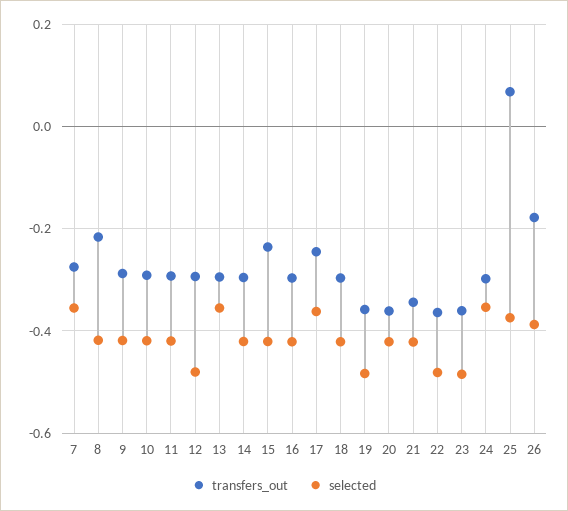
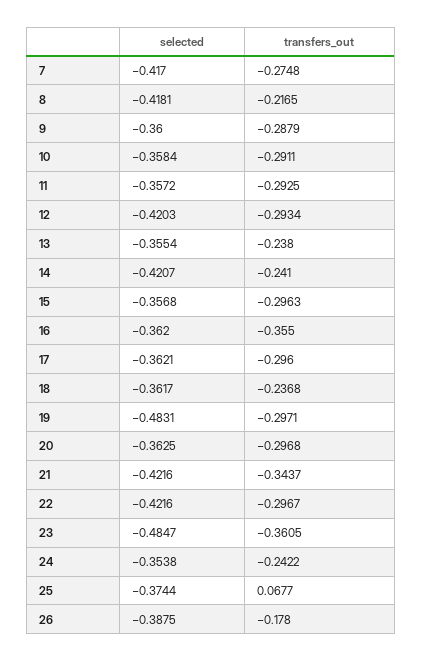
  {
    "transfers_out": {
      "7": -0.2748,
      "8": -0.2165,
      "9": -0.2879,
      "10": -0.2911,
      "11": -0.2925,
      "12": -0.2934,
-     "13": -0.3,
+     "13": -0.238,
-     "14": -0.3,
+     "14": -0.241,
-     "15": -0.24,
+     "15": -0.2963,
-     "16": -0.3,
+     "16": -0.355,
-     "17": -0.24,
+     "17": -0.296,
-     "18": -0.3,
+     "18": -0.2368,
-     "19": -0.36,
+     "19": -0.2971,
-     "20": -0.36,
+     "20": -0.2968,
      "21": -0.3437,
-     "22": -0.36,
+     "22": -0.2967,
      "23": -0.3605,
-     "24": -0.3,
+     "24": -0.2422,
      "25": 0.0677,
      "26": -0.178
    },
    "selected": {
-     "7": -0.36,
+     "7": -0.417,
      "8": -0.4181,
-     "9": -0.42,
+     "9": -0.36,
-     "10": -0.42,
+     "10": -0.3584,
-     "11": -0.42,
+     "11": -0.3572,
-     "12": -0.48,
+     "12": -0.4203,
      "13": -0.3554,
      "14": -0.4207,
-     "15": -0.42,
+     "15": -0.3568,
-     "16": -0.42,
+     "16": -0.362,
      "17": -0.3621,
-     "18": -0.42,
+     "18": -0.3617,
      "19": -0.4831,
-     "20": -0.42,
+     "20": -0.3625,
      "21": -0.4216,
-     "22": -0.48,
+     "22": -0.4216,
      "23": -0.4847,
      "24": -0.3538,
      "25": -0.3744,
      "26": -0.3875
    }
  }

